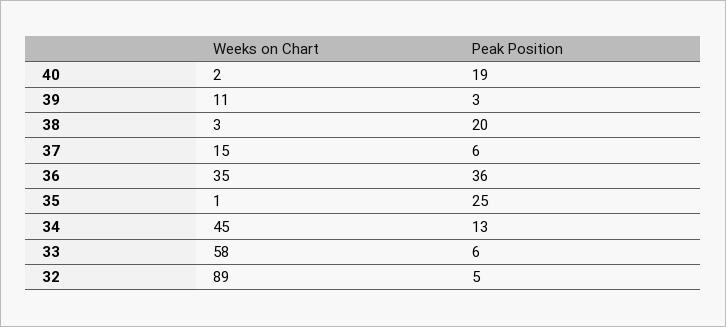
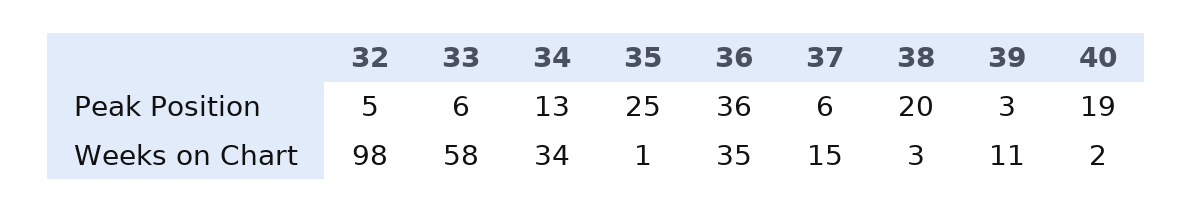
  {
    "Weeks on Chart": {
      "40": 2,
      "39": 11,
      "38": 3,
      "37": 15,
      "36": 35,
      "35": 1,
-     "34": 45,
+     "34": 34,
      "33": 58,
-     "32": 89
+     "32": 98
    },
    "Peak Position": {
      "40": 19,
      "39": 3,
      "38": 20,
      "37": 6,
      "36": 36,
      "35": 25,
      "34": 13,
      "33": 6,
      "32": 5
    }
  }

